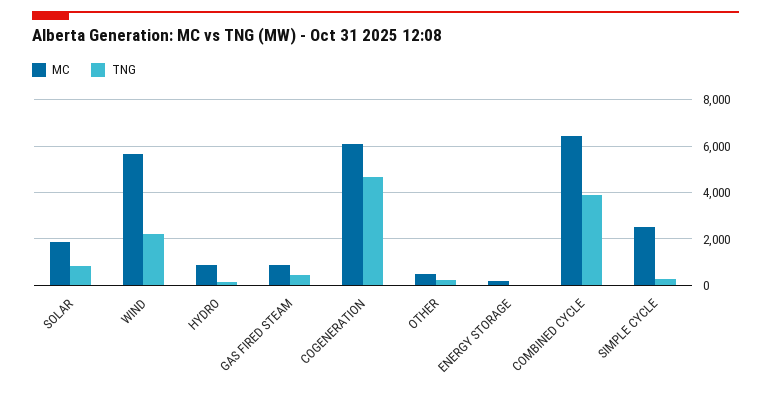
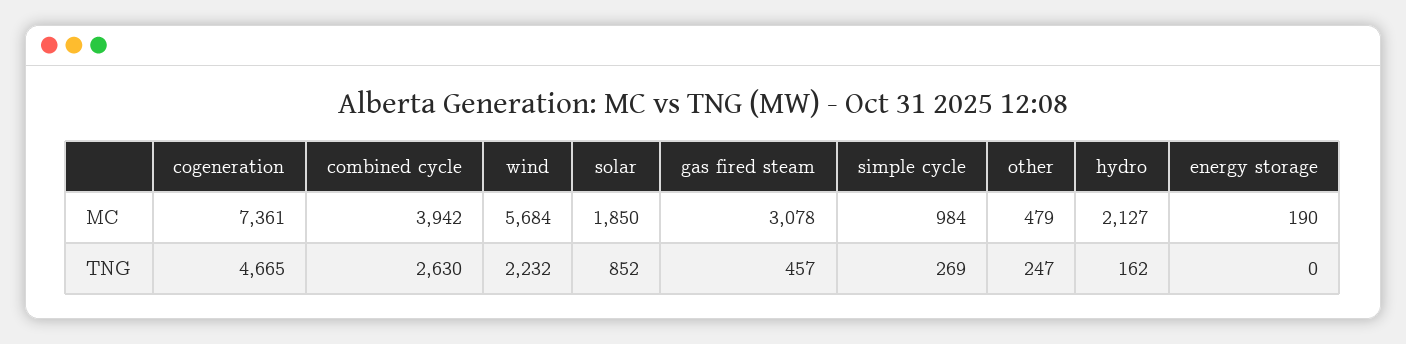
  {
    "MC": {
      "SOLAR": 1850,
      "WIND": 5684,
-     "HYDRO": 1000,
+     "HYDRO": 2127,
-     "GAS FIRED STEAM": 1000,
+     "GAS FIRED STEAM": 3078,
-     "COGENERATION": 6000,
+     "COGENERATION": 7361,
      "OTHER": 479,
      "ENERGY STORAGE": 190,
-     "COMBINED CYCLE": 6500,
+     "COMBINED CYCLE": 3942,
-     "SIMPLE CYCLE": 2500
+     "SIMPLE CYCLE": 984
    },
    "TNG": {
      "SOLAR": 852,
      "WIND": 2232,
      "HYDRO": 162,
      "GAS FIRED STEAM": 457,
      "COGENERATION": 4665,
      "OTHER": 247,
      "ENERGY STORAGE": 0,
-     "COMBINED CYCLE": 4000,
+     "COMBINED CYCLE": 2630,
      "SIMPLE CYCLE": 269
    }
  }

